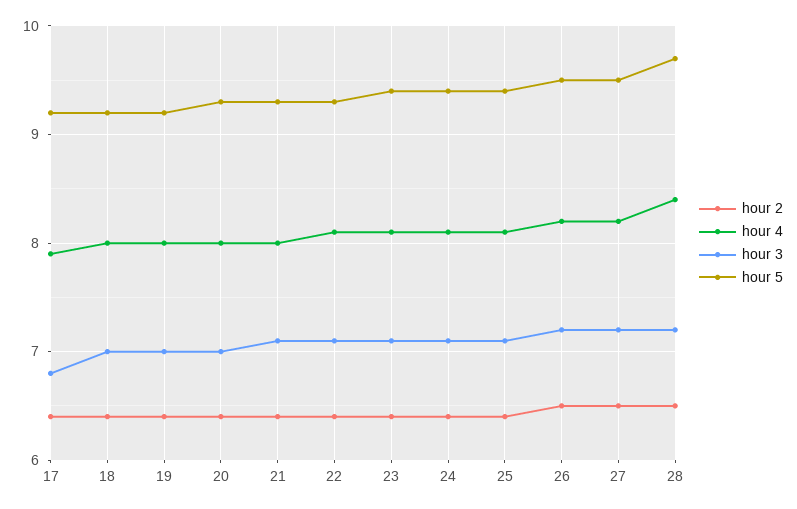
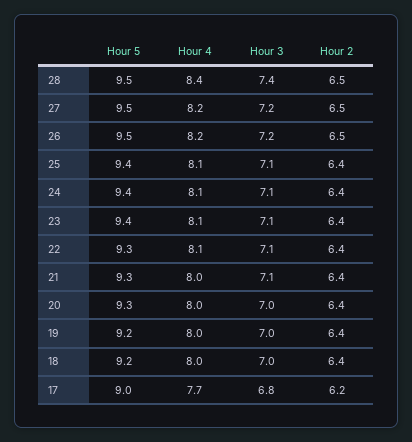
  {
    "hour 2": {
-     "17": 6.4,
+     "17": 6.2,
      "18": 6.4,
      "19": 6.4,
      "20": 6.4,
      "21": 6.4,
      "22": 6.4,
      "23": 6.4,
      "24": 6.4,
      "25": 6.4,
      "26": 6.5,
      "27": 6.5,
      "28": 6.5
    },
    "hour 4": {
-     "17": 7.9,
+     "17": 7.7,
      "18": 8,
      "19": 8,
      "20": 8,
      "21": 8,
      "22": 8.1,
      "23": 8.1,
      "24": 8.1,
      "25": 8.1,
      "26": 8.2,
      "27": 8.2,
      "28": 8.4
    },
    "hour 3": {
      "17": 6.8,
      "18": 7,
      "19": 7,
      "20": 7,
      "21": 7.1,
      "22": 7.1,
      "23": 7.1,
      "24": 7.1,
      "25": 7.1,
      "26": 7.2,
      "27": 7.2,
-     "28": 7.2
+     "28": 7.4
    },
    "hour 5": {
-     "17": 9.2,
+     "17": 9,
      "18": 9.2,
      "19": 9.2,
      "20": 9.3,
      "21": 9.3,
      "22": 9.3,
      "23": 9.4,
      "24": 9.4,
      "25": 9.4,
      "26": 9.5,
      "27": 9.5,
-     "28": 9.7
+     "28": 9.5
    }
  }

